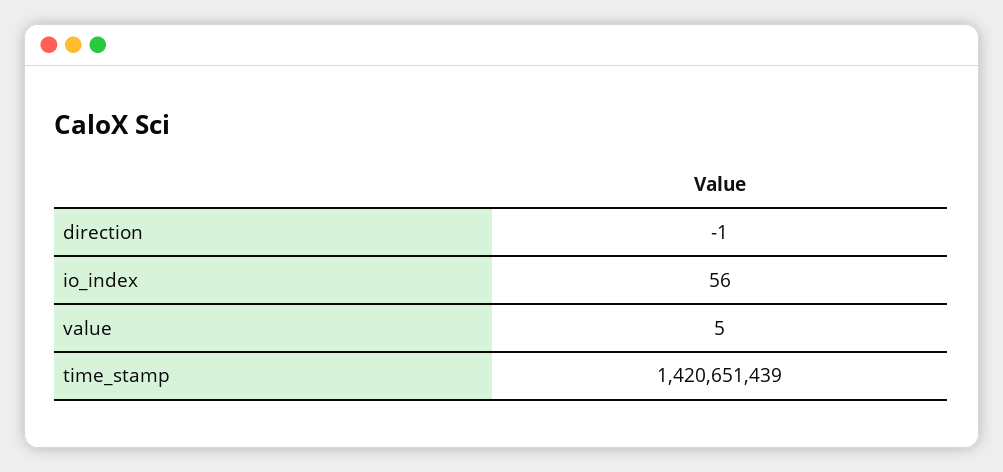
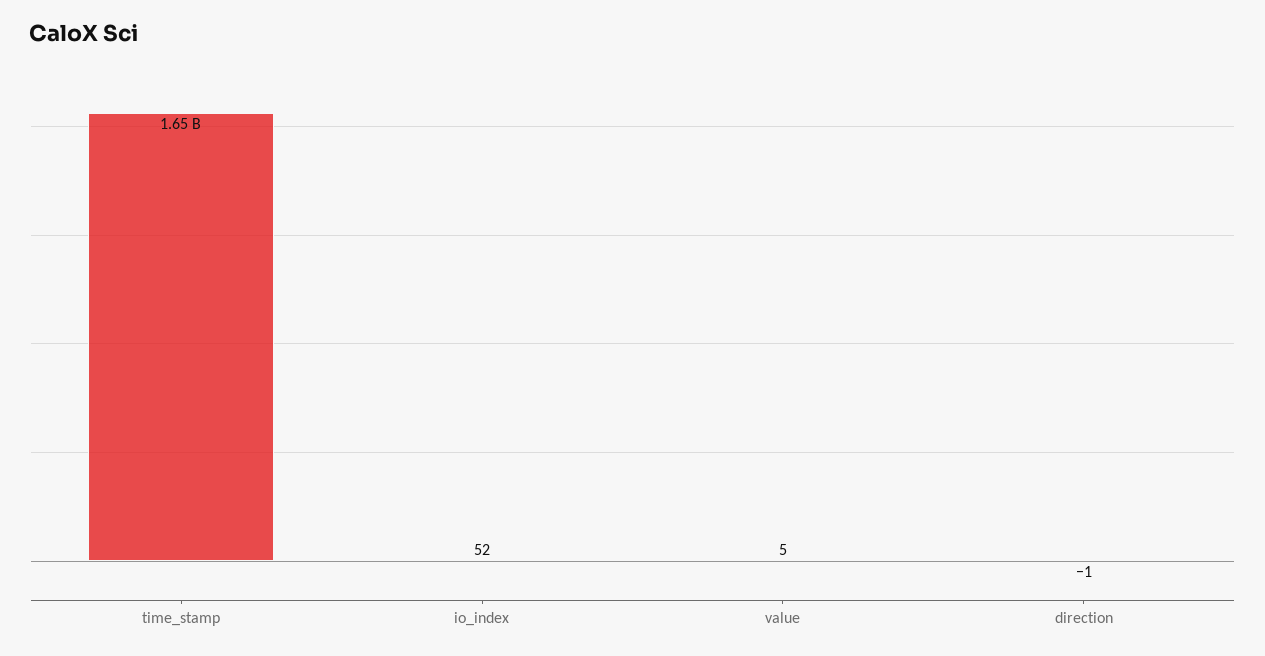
  {
    "direction": -1,
-   "io_index": 56,
+   "io_index": 52,
    "value": 5,
-   "time_stamp": 1420651439
+   "time_stamp": 1650000000
  }

